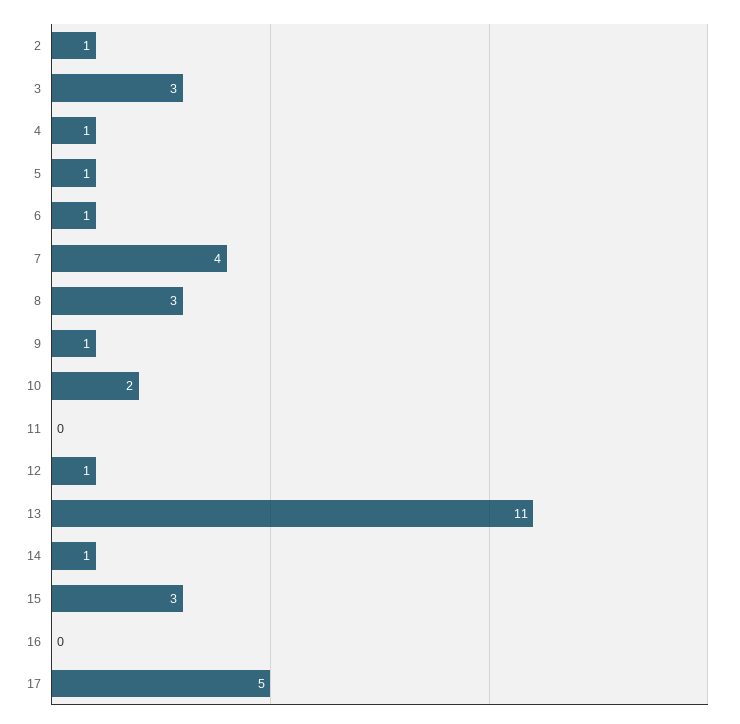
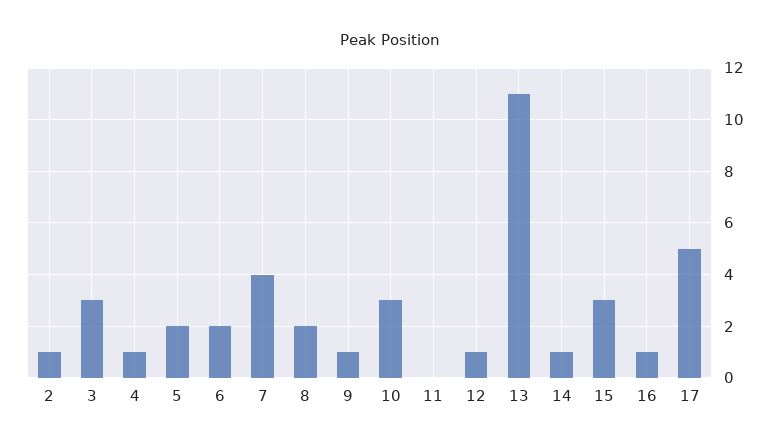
  {
    "2": 1,
    "3": 3,
    "4": 1,
-   "5": 1,
+   "5": 2,
-   "6": 1,
+   "6": 2,
    "7": 4,
-   "8": 3,
+   "8": 2,
    "9": 1,
-   "10": 2,
+   "10": 3,
    "11": 0,
    "12": 1,
    "13": 11,
    "14": 1,
    "15": 3,
-   "16": 0,
+   "16": 1,
    "17": 5
  }

